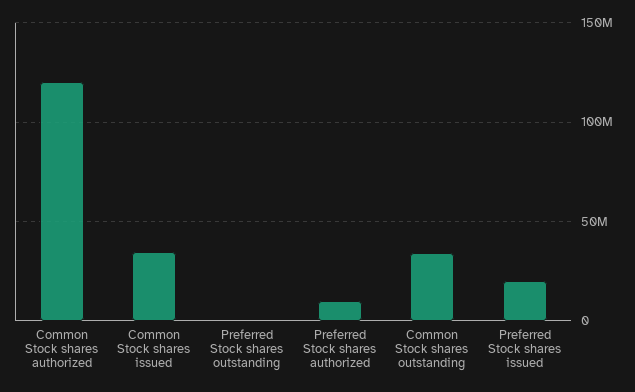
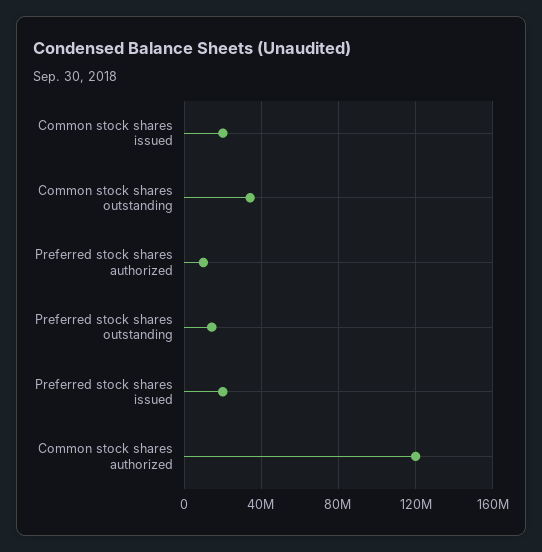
  {
    "Common Stock shares authorized": 120000000,
-   "Common Stock shares issued": 35000000,
+   "Common Stock shares issued": 20000000,
-   "Preferred Stock shares outstanding": 0,
+   "Preferred Stock shares outstanding": 15000000,
    "Preferred Stock shares authorized": 10000000,
    "Common Stock shares outstanding": 35000000,
    "Preferred Stock shares issued": 20000000
  }

